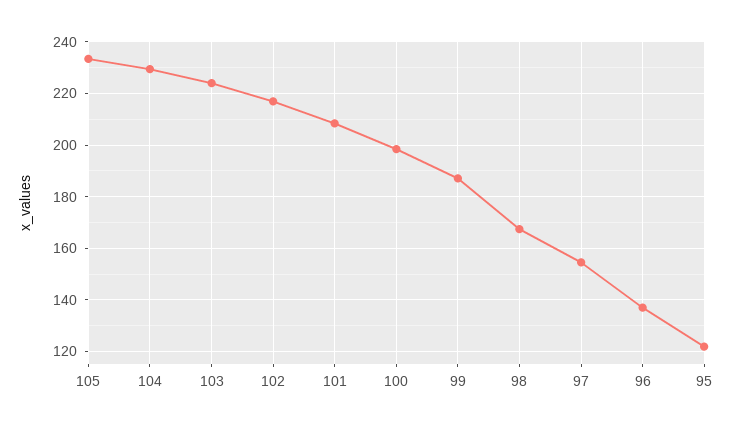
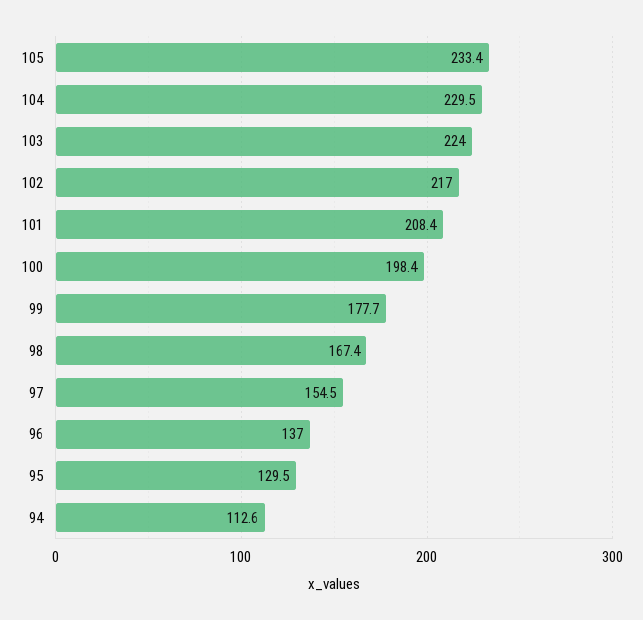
  {
    "105": 233.4,
    "104": 229.5,
    "103": 224,
    "102": 217,
    "101": 208.4,
    "100": 198.4,
-   "99": 187.5,
+   "99": 177.7,
    "98": 167.4,
    "97": 154.5,
    "96": 137,
-   "95": 122.5
+   "95": 129.5,
+   "94": 112.6
  }

